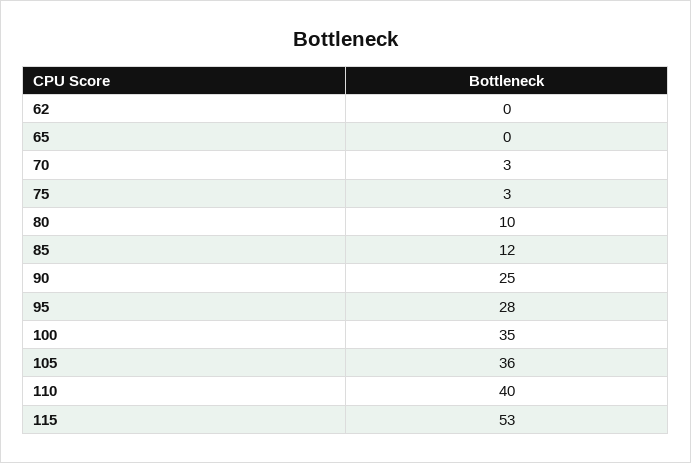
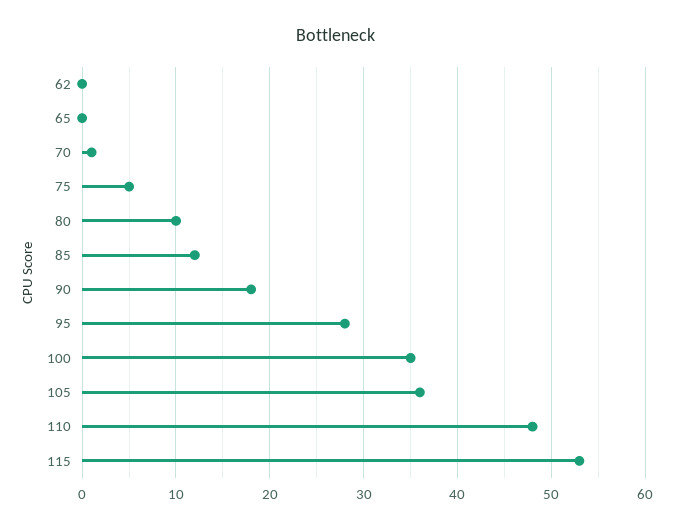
  {
    "62": 0,
    "65": 0,
-   "70": 3,
+   "70": 1,
-   "75": 3,
+   "75": 5,
    "80": 10,
    "85": 12,
-   "90": 25,
+   "90": 18,
    "95": 28,
    "100": 35,
    "105": 36,
-   "110": 40,
+   "110": 48,
    "115": 53
  }

